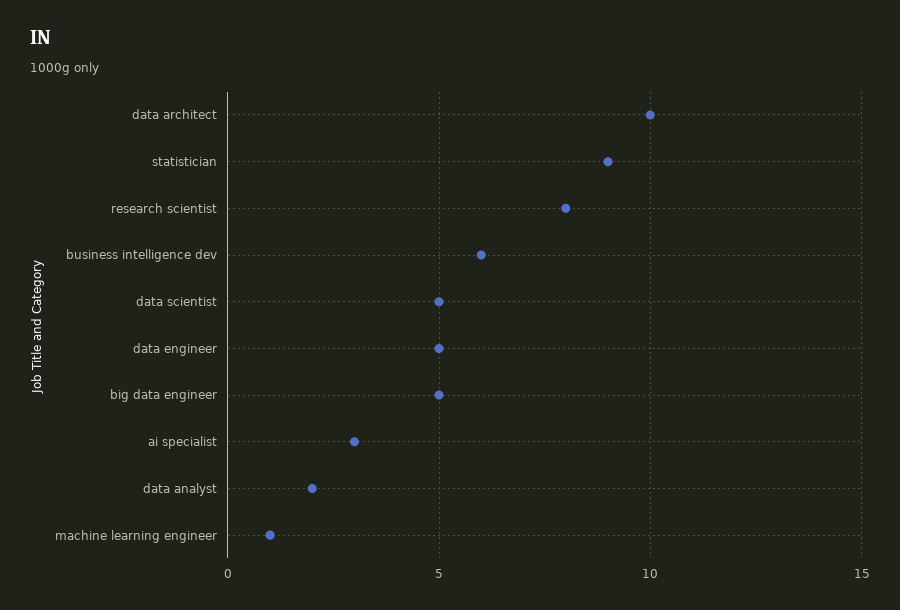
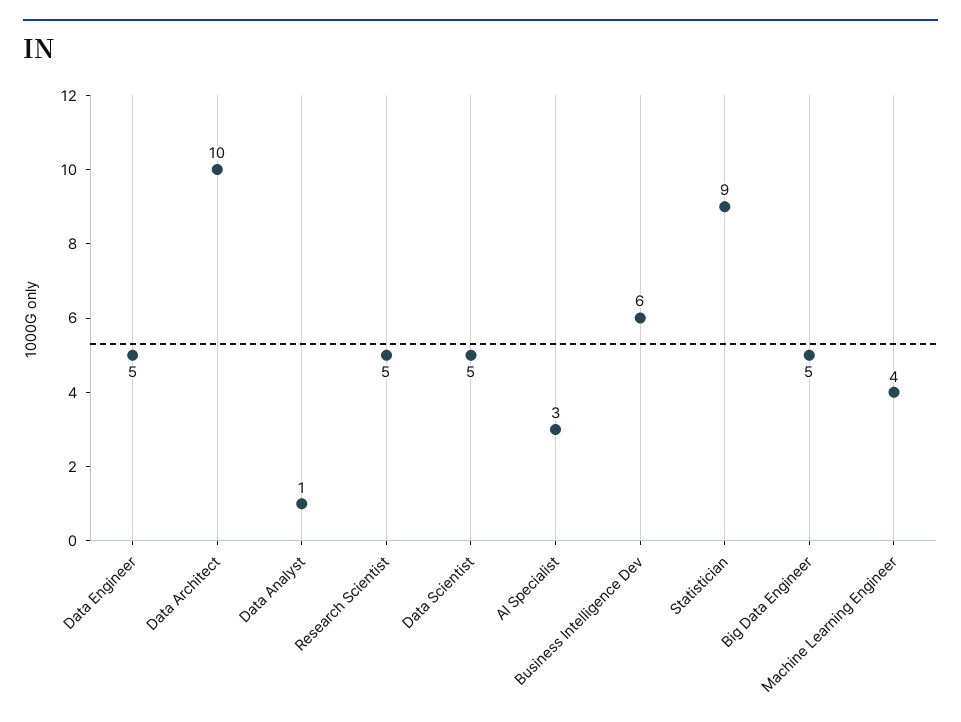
  {
    "data architect": 10,
    "statistician": 9,
-   "research scientist": 8,
+   "research scientist": 5,
    "business intelligence dev": 6,
    "data scientist": 5,
    "data engineer": 5,
    "big data engineer": 5,
    "ai specialist": 3,
-   "data analyst": 2,
+   "data analyst": 1,
-   "machine learning engineer": 1
+   "machine learning engineer": 4
  }

